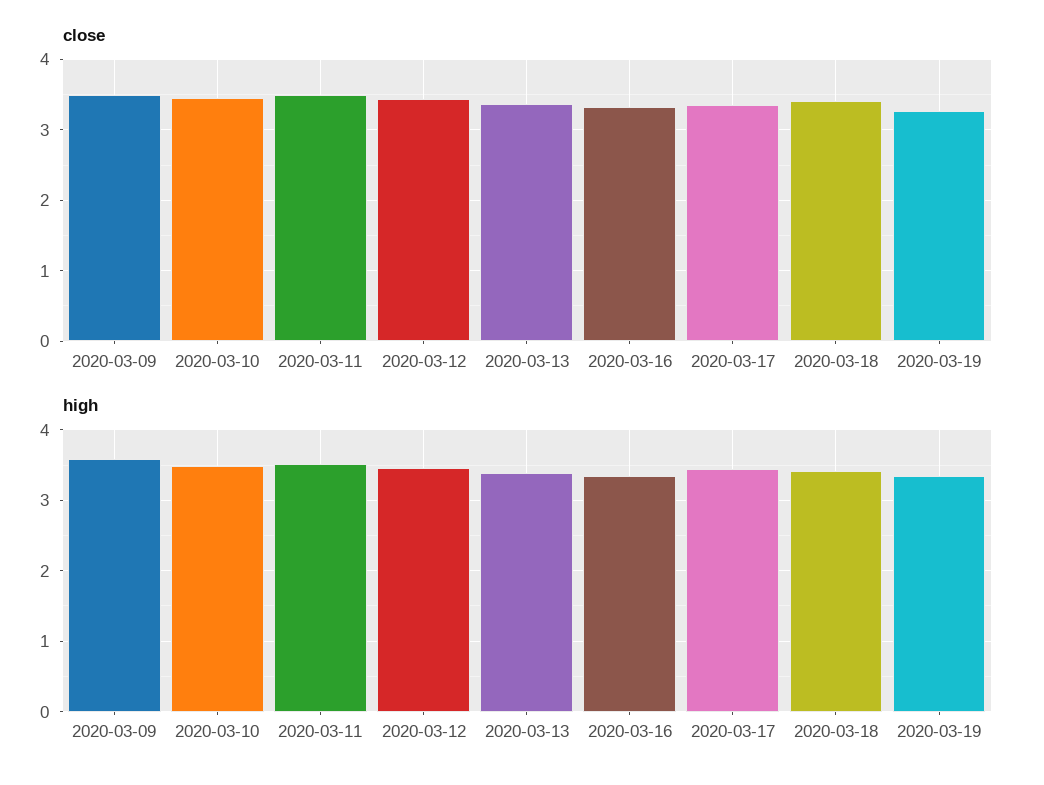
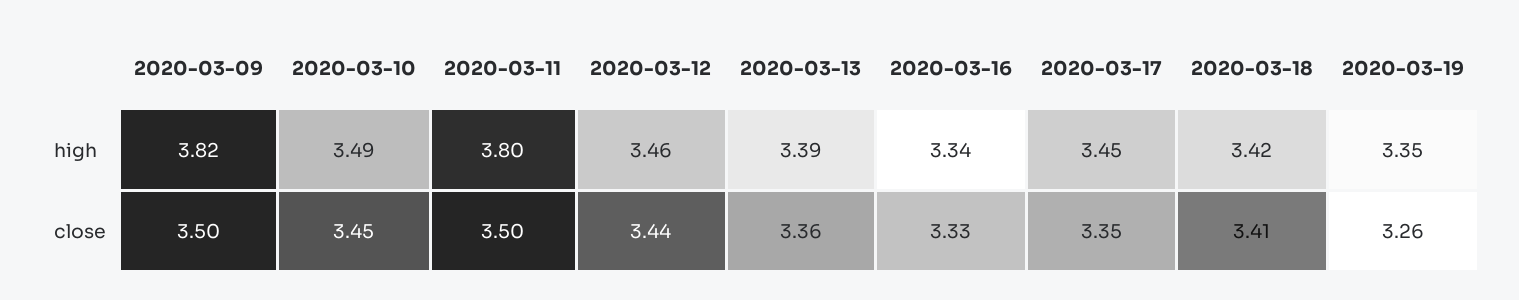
  {
    "close": {
      "2020-03-09": 3.5,
      "2020-03-10": 3.45,
      "2020-03-11": 3.5,
      "2020-03-12": 3.44,
      "2020-03-13": 3.36,
      "2020-03-16": 3.33,
      "2020-03-17": 3.35,
      "2020-03-18": 3.41,
      "2020-03-19": 3.26
    },
    "high": {
-     "2020-03-09": 3.6,
+     "2020-03-09": 3.82,
      "2020-03-10": 3.49,
-     "2020-03-11": 3.5,
+     "2020-03-11": 3.8,
      "2020-03-12": 3.46,
      "2020-03-13": 3.39,
      "2020-03-16": 3.34,
      "2020-03-17": 3.45,
      "2020-03-18": 3.42,
      "2020-03-19": 3.35
    }
  }

